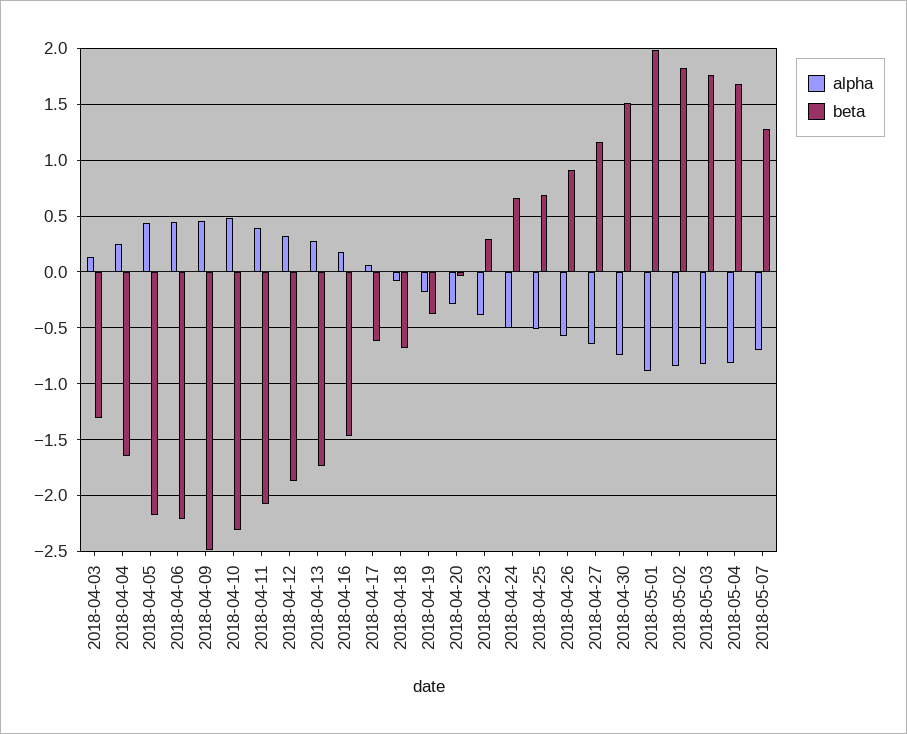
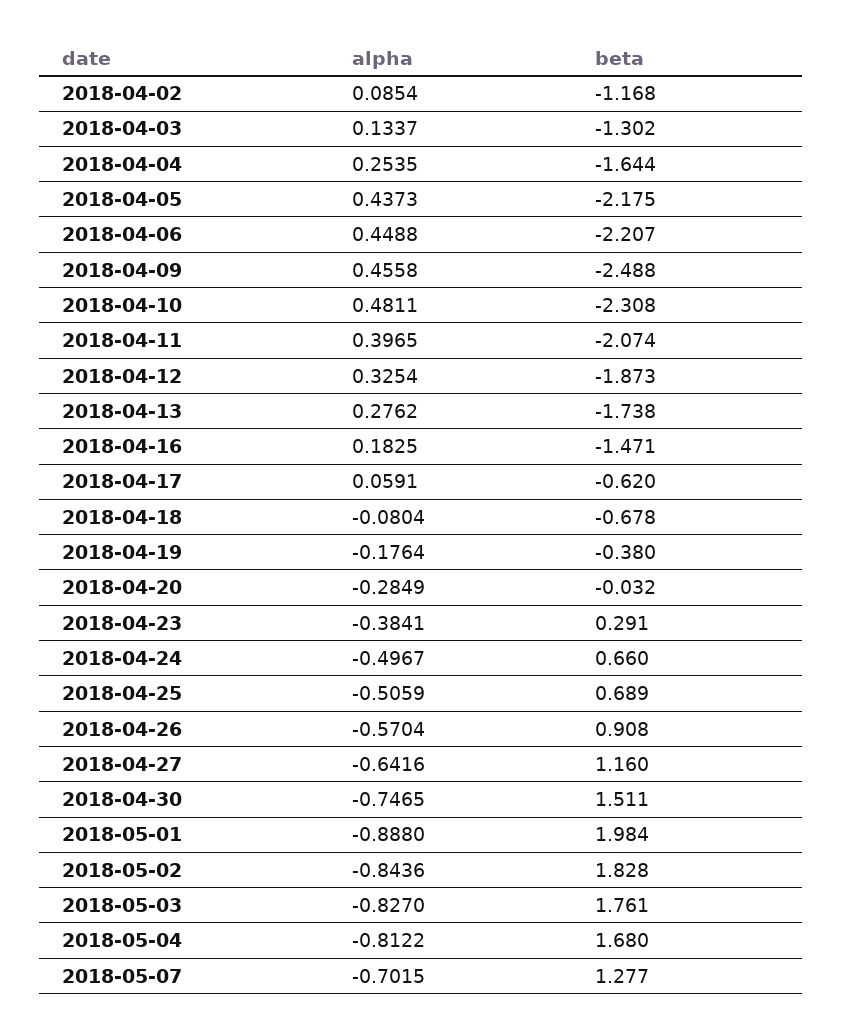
  {
    "alpha": {
      "2018-04-03": 0.1337,
      "2018-04-04": 0.2535,
      "2018-04-05": 0.4373,
      "2018-04-06": 0.4488,
      "2018-04-09": 0.4558,
      "2018-04-10": 0.4811,
      "2018-04-11": 0.3965,
      "2018-04-12": 0.3254,
      "2018-04-13": 0.2762,
      "2018-04-16": 0.1825,
      "2018-04-17": 0.0591,
      "2018-04-18": -0.0804,
      "2018-04-19": -0.1764,
      "2018-04-20": -0.2849,
      "2018-04-23": -0.3841,
      "2018-04-24": -0.4967,
      "2018-04-25": -0.5059,
      "2018-04-26": -0.5704,
      "2018-04-27": -0.6416,
      "2018-04-30": -0.7465,
      "2018-05-01": -0.888,
      "2018-05-02": -0.8436,
      "2018-05-03": -0.827,
      "2018-05-04": -0.8122,
-     "2018-05-07": -0.7015
+     "2018-05-07": -0.7015,
+     "2018-04-02": 0.0854
    },
    "beta": {
      "2018-04-03": -1.302,
      "2018-04-04": -1.644,
      "2018-04-05": -2.175,
      "2018-04-06": -2.207,
      "2018-04-09": -2.488,
      "2018-04-10": -2.308,
      "2018-04-11": -2.074,
      "2018-04-12": -1.873,
      "2018-04-13": -1.738,
      "2018-04-16": -1.471,
      "2018-04-17": -0.62,
      "2018-04-18": -0.678,
      "2018-04-19": -0.38,
      "2018-04-20": -0.032,
      "2018-04-23": 0.291,
      "2018-04-24": 0.66,
      "2018-04-25": 0.689,
      "2018-04-26": 0.908,
      "2018-04-27": 1.16,
      "2018-04-30": 1.511,
      "2018-05-01": 1.984,
      "2018-05-02": 1.828,
      "2018-05-03": 1.761,
      "2018-05-04": 1.68,
-     "2018-05-07": 1.277
+     "2018-05-07": 1.277,
+     "2018-04-02": -1.168
    }
  }

